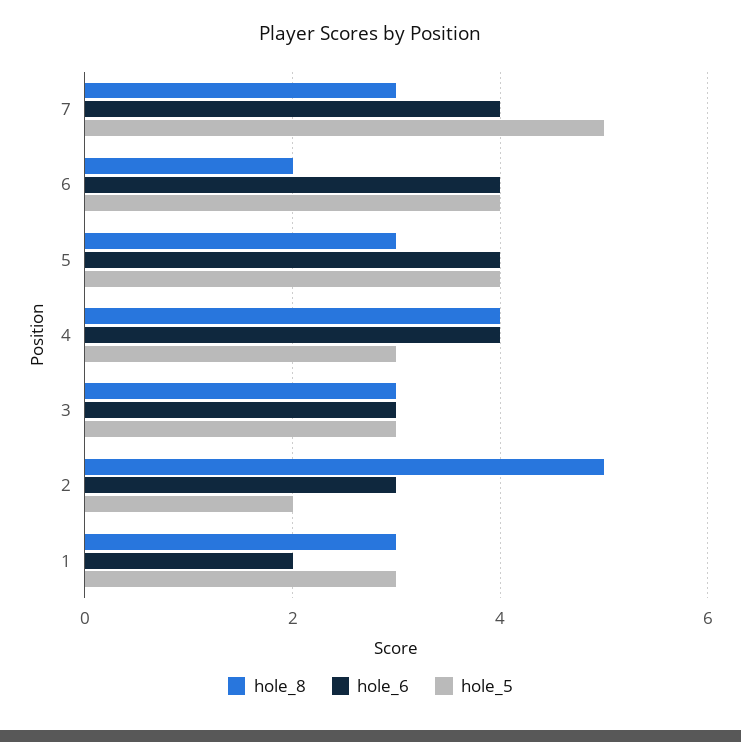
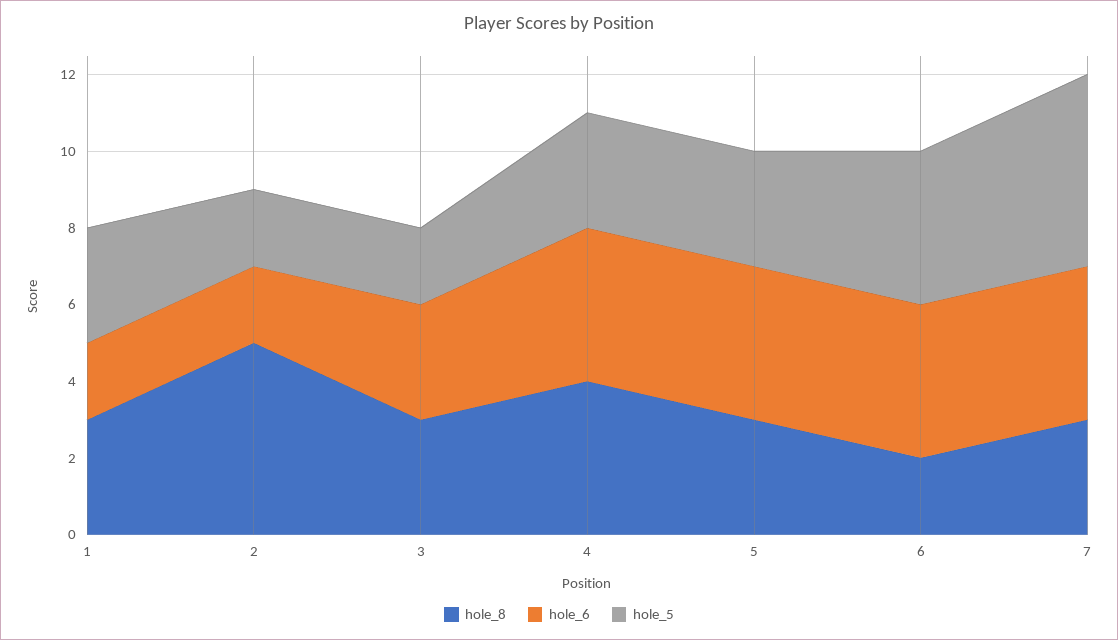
  {
    "hole_8": {
      "7": 3,
      "6": 2,
      "5": 3,
      "4": 4,
      "3": 3,
      "2": 5,
      "1": 3
    },
    "hole_6": {
      "7": 4,
      "6": 4,
      "5": 4,
      "4": 4,
      "3": 3,
-     "2": 3,
+     "2": 2,
      "1": 2
    },
    "hole_5": {
      "7": 5,
      "6": 4,
-     "5": 4,
+     "5": 3,
      "4": 3,
-     "3": 3,
+     "3": 2,
      "2": 2,
      "1": 3
    }
  }

